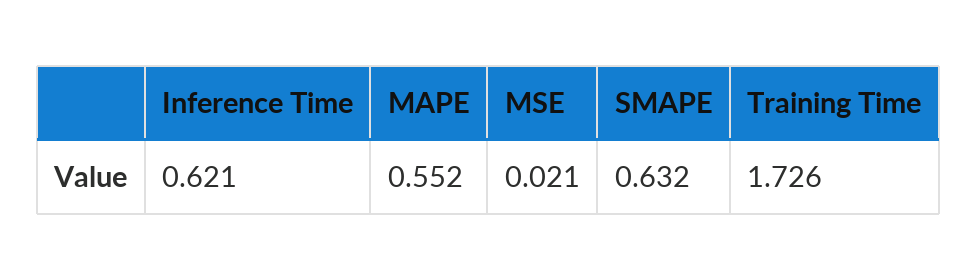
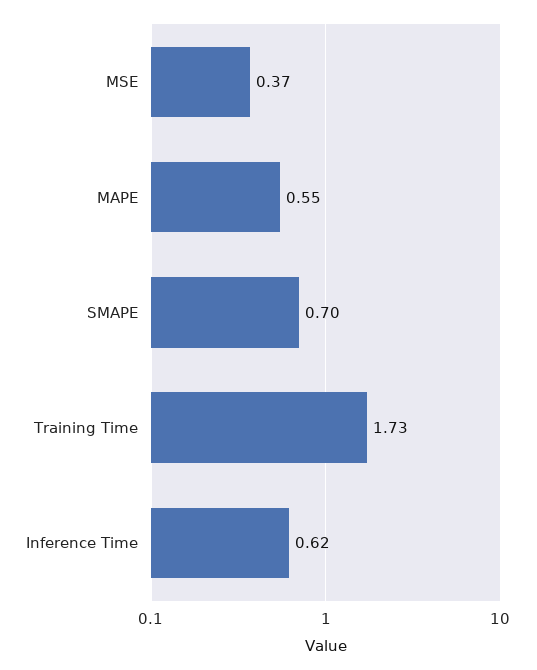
  {
    "Inference Time": 0.621,
    "MAPE": 0.552,
-   "MSE": 0.021,
+   "MSE": 0.37,
-   "SMAPE": 0.632,
+   "SMAPE": 0.7,
    "Training Time": 1.726
  }

